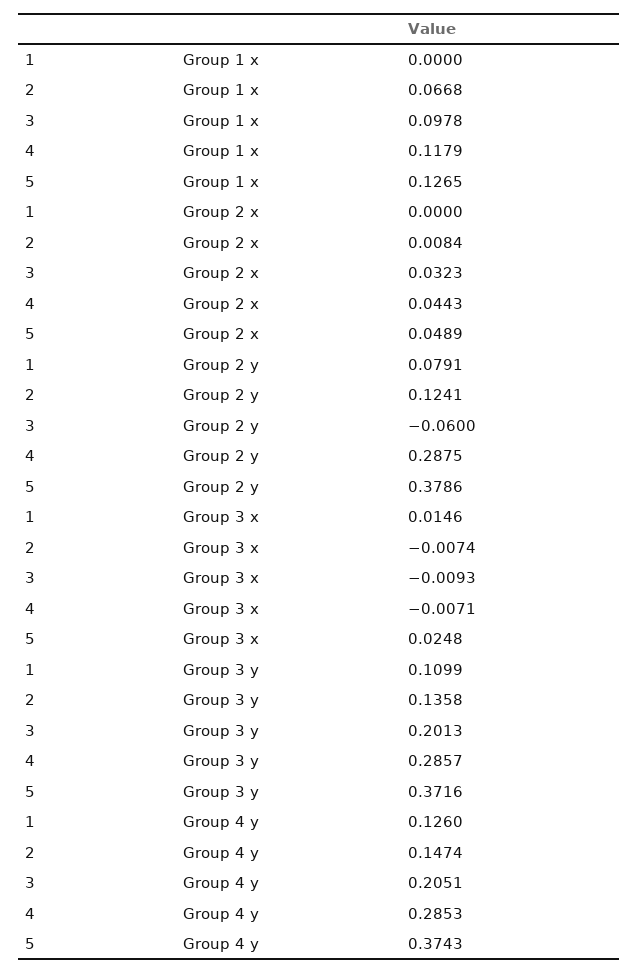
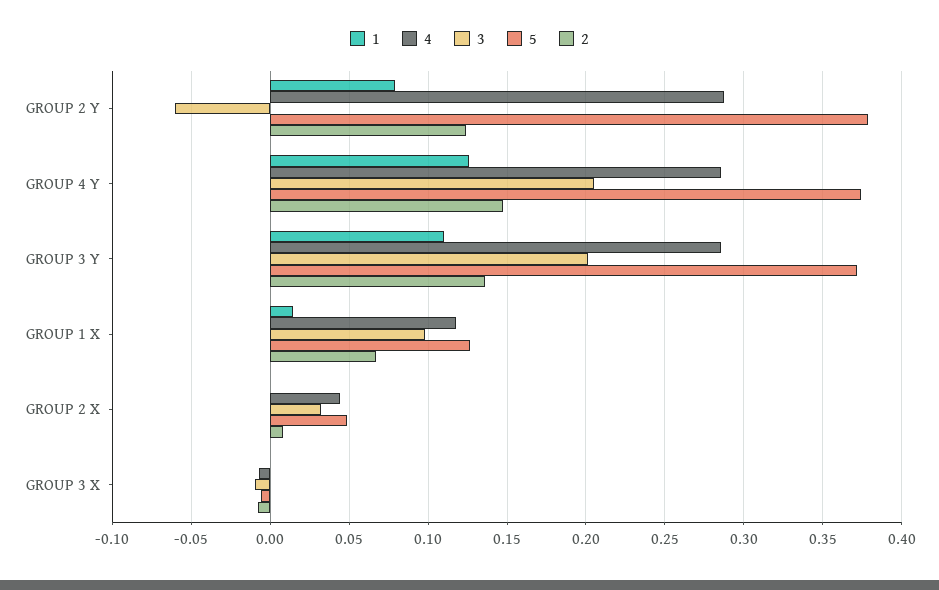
  {
    "1": {
-     "Group 1 x": 0,
+     "Group 1 x": 0.015,
      "Group 2 x": 0,
      "Group 2 y": 0.0791,
-     "Group 3 x": 0.0146,
+     "Group 3 x": 0,
      "Group 3 y": 0.1099,
      "Group 4 y": 0.126
    },
    "2": {
      "Group 1 x": 0.0668,
      "Group 2 x": 0.0084,
      "Group 2 y": 0.1241,
      "Group 3 x": -0.0074,
      "Group 3 y": 0.1358,
      "Group 4 y": 0.1474
    },
    "3": {
      "Group 1 x": 0.0978,
      "Group 2 x": 0.0323,
      "Group 2 y": -0.06,
      "Group 3 x": -0.0093,
      "Group 3 y": 0.2013,
      "Group 4 y": 0.2051
    },
    "4": {
      "Group 1 x": 0.1179,
      "Group 2 x": 0.0443,
      "Group 2 y": 0.2875,
      "Group 3 x": -0.0071,
      "Group 3 y": 0.2857,
      "Group 4 y": 0.2853
    },
    "5": {
      "Group 1 x": 0.1265,
      "Group 2 x": 0.0489,
      "Group 2 y": 0.3786,
-     "Group 3 x": 0.0248,
+     "Group 3 x": -0.005,
      "Group 3 y": 0.3716,
      "Group 4 y": 0.3743
    }
  }

